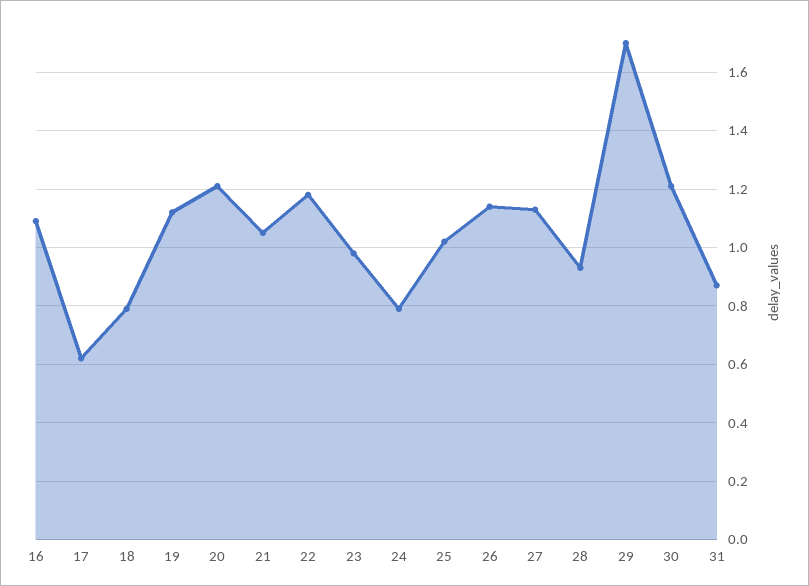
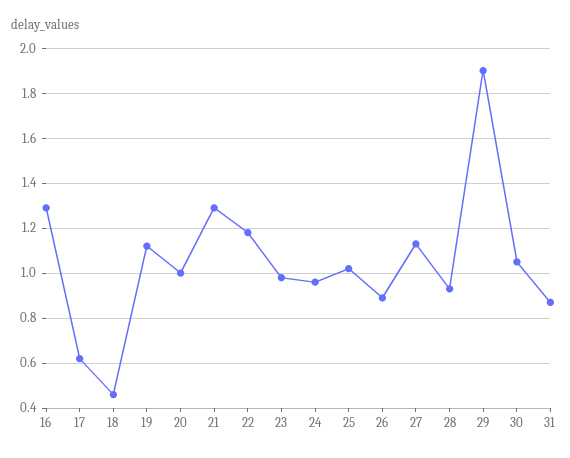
  {
-   "16": 1.1,
+   "16": 1.3,
    "17": 0.6,
-   "18": 0.8,
+   "18": 0.45,
    "19": 1.1,
-   "20": 1.2,
+   "20": 1,
-   "21": 1.05,
+   "21": 1.3,
    "22": 1.2,
    "23": 1,
-   "24": 0.8,
+   "24": 0.95,
    "25": 1,
-   "26": 1.15,
+   "26": 0.9,
    "27": 1.15,
    "28": 0.95,
-   "29": 1.7,
+   "29": 1.9,
-   "30": 1.2,
+   "30": 1.05,
    "31": 0.85
  }

